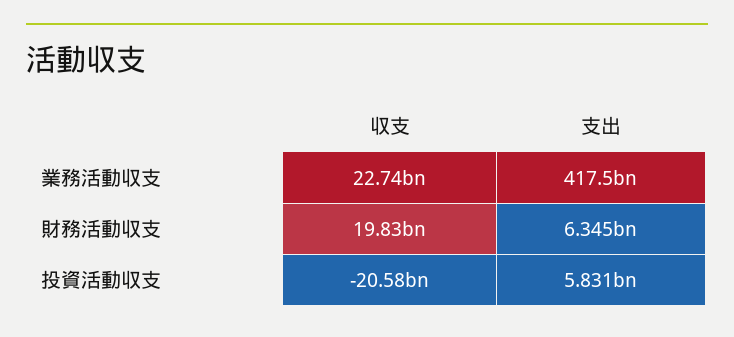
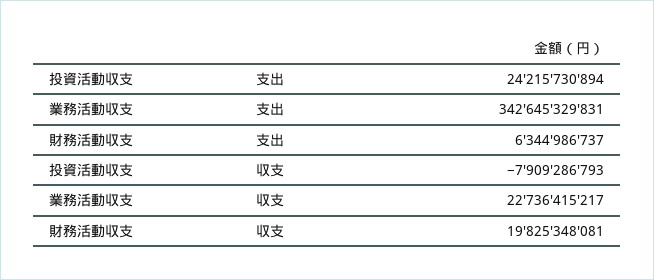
  {
    "収支": {
      "業務活動収支": 22736415217,
      "財務活動収支": 19825348081,
-     "投資活動収支": -20580000000
+     "投資活動収支": -7909286793
    },
    "支出": {
-     "業務活動収支": 417500000000,
+     "業務活動収支": 342645329831,
      "財務活動収支": 6344986737,
-     "投資活動収支": 5831000000
+     "投資活動収支": 24215730894
    }
  }

